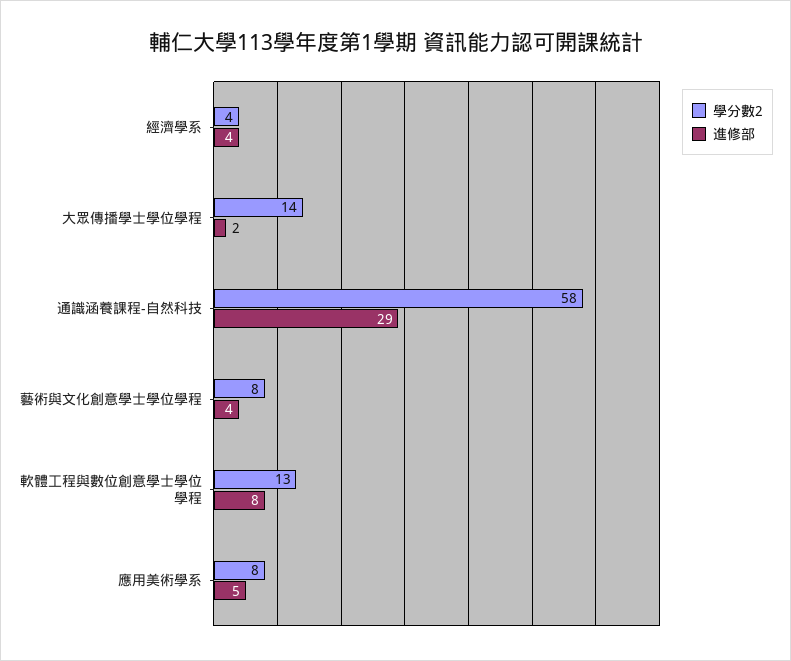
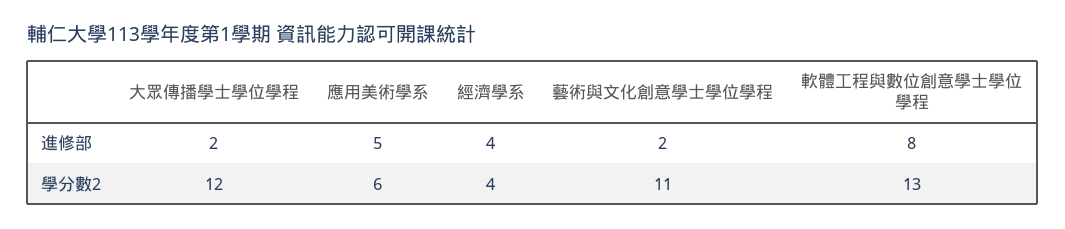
  {
    "學分數2": {
      "經濟學系": 4,
-     "大眾傳播學士學位學程": 14,
+     "大眾傳播學士學位學程": 12,
-     "通識涵養課程-自然科技": 58,
-     "藝術與文化創意學士學位學程": 8,
+     "藝術與文化創意學士學位學程": 11,
      "軟體工程與數位創意學士學位學程": 13,
-     "應用美術學系": 8
+     "應用美術學系": 6
    },
    "進修部": {
      "經濟學系": 4,
      "大眾傳播學士學位學程": 2,
-     "通識涵養課程-自然科技": 29,
-     "藝術與文化創意學士學位學程": 4,
+     "藝術與文化創意學士學位學程": 2,
      "軟體工程與數位創意學士學位學程": 8,
      "應用美術學系": 5
    }
  }

